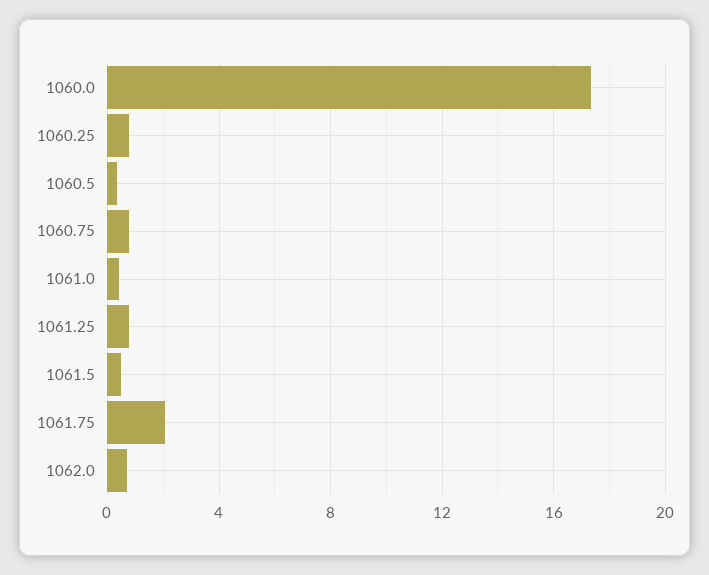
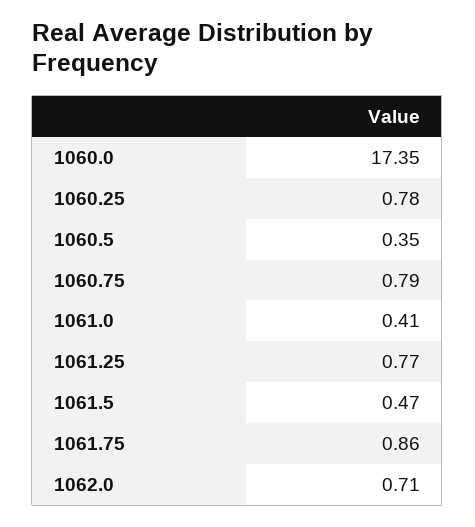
  {
    "1060.0": 17.35,
    "1060.25": 0.78,
    "1060.5": 0.35,
    "1060.75": 0.79,
    "1061.0": 0.41,
    "1061.25": 0.77,
    "1061.5": 0.47,
-   "1061.75": 2,
+   "1061.75": 0.86,
    "1062.0": 0.71
  }

